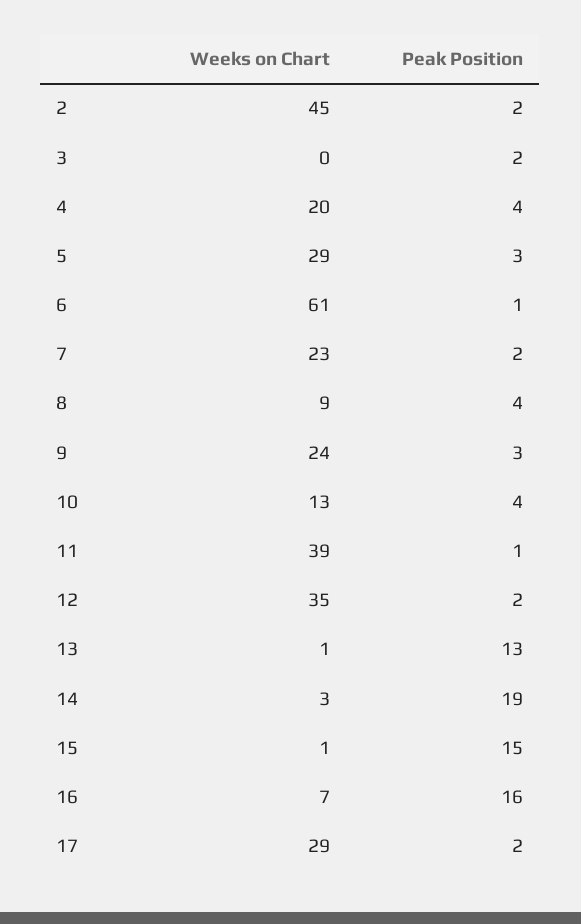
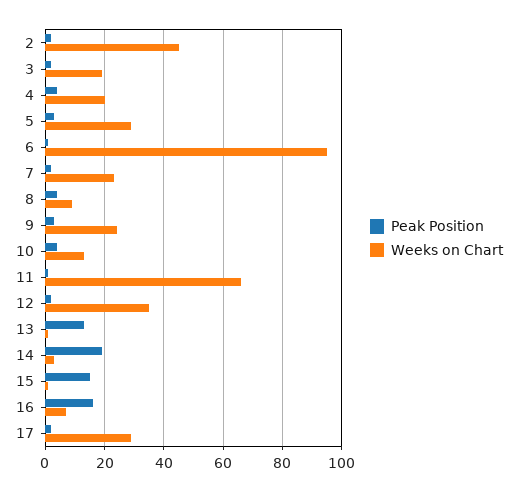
  {
    "Weeks on Chart": {
      "2": 45,
-     "3": 0,
+     "3": 20,
      "4": 20,
      "5": 29,
-     "6": 61,
+     "6": 95,
      "7": 23,
      "8": 9,
      "9": 24,
      "10": 13,
-     "11": 39,
+     "11": 65,
      "12": 35,
      "13": 1,
      "14": 3,
      "15": 1,
      "16": 7,
      "17": 29
    },
    "Peak Position": {
      "2": 2,
      "3": 2,
      "4": 4,
      "5": 3,
      "6": 1,
      "7": 2,
      "8": 4,
      "9": 3,
      "10": 4,
      "11": 1,
      "12": 2,
      "13": 13,
      "14": 19,
      "15": 15,
      "16": 16,
      "17": 2
    }
  }

